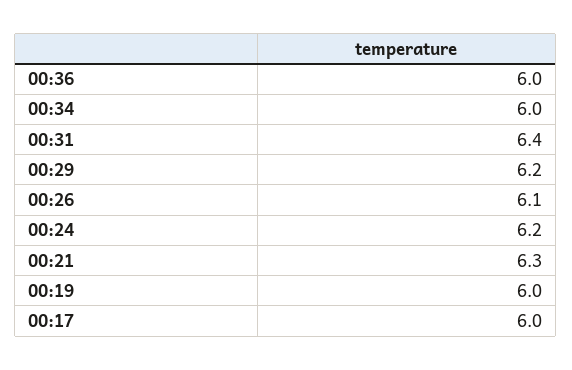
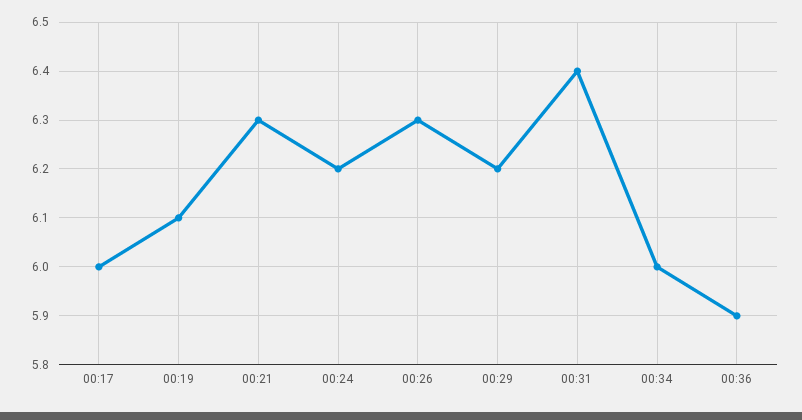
  {
-   "00:36": 6,
+   "00:36": 5.9,
    "00:34": 6,
    "00:31": 6.4,
    "00:29": 6.2,
-   "00:26": 6.1,
+   "00:26": 6.3,
    "00:24": 6.2,
    "00:21": 6.3,
-   "00:19": 6,
+   "00:19": 6.1,
    "00:17": 6
  }

